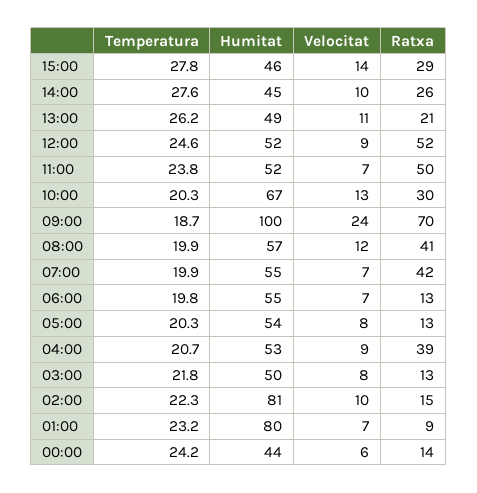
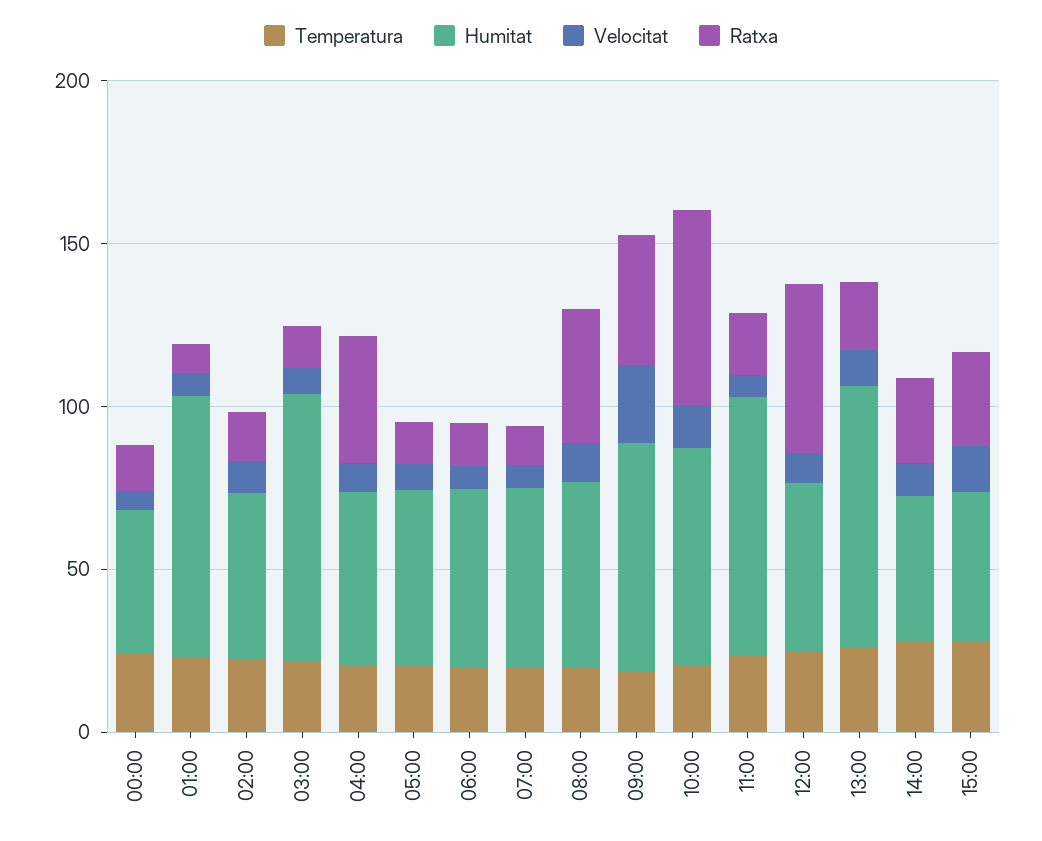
  {
    "Temperatura": {
      "15:00": 27.8,
      "14:00": 27.6,
      "13:00": 26.2,
      "12:00": 24.6,
      "11:00": 23.8,
      "10:00": 20.3,
      "09:00": 18.7,
      "08:00": 19.9,
      "07:00": 19.9,
      "06:00": 19.8,
      "05:00": 20.3,
      "04:00": 20.7,
      "03:00": 21.8,
      "02:00": 22.3,
      "01:00": 23.2,
      "00:00": 24.2
    },
    "Humitat": {
      "15:00": 46,
      "14:00": 45,
-     "13:00": 49,
+     "13:00": 80,
      "12:00": 52,
-     "11:00": 52,
+     "11:00": 80,
      "10:00": 67,
-     "09:00": 100,
+     "09:00": 70,
      "08:00": 57,
      "07:00": 55,
      "06:00": 55,
      "05:00": 54,
      "04:00": 53,
-     "03:00": 50,
+     "03:00": 80,
-     "02:00": 81,
+     "02:00": 50,
      "01:00": 80,
      "00:00": 44
    },
    "Velocitat": {
      "15:00": 14,
      "14:00": 10,
      "13:00": 11,
      "12:00": 9,
      "11:00": 7,
      "10:00": 13,
      "09:00": 24,
      "08:00": 12,
      "07:00": 7,
      "06:00": 7,
      "05:00": 8,
      "04:00": 9,
      "03:00": 8,
      "02:00": 10,
      "01:00": 7,
      "00:00": 6
    },
    "Ratxa": {
      "15:00": 29,
      "14:00": 26,
      "13:00": 21,
      "12:00": 52,
-     "11:00": 50,
+     "11:00": 20,
-     "10:00": 30,
+     "10:00": 60,
-     "09:00": 70,
+     "09:00": 40,
      "08:00": 41,
-     "07:00": 42,
+     "07:00": 10,
      "06:00": 13,
      "05:00": 13,
      "04:00": 39,
      "03:00": 13,
      "02:00": 15,
      "01:00": 9,
      "00:00": 14
    }
  }

